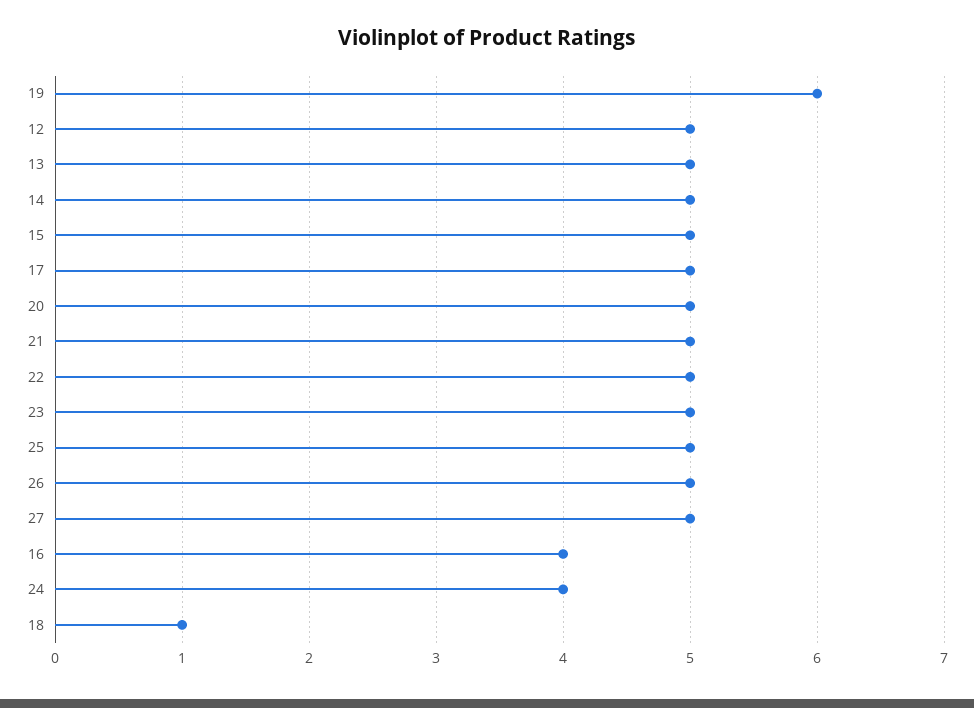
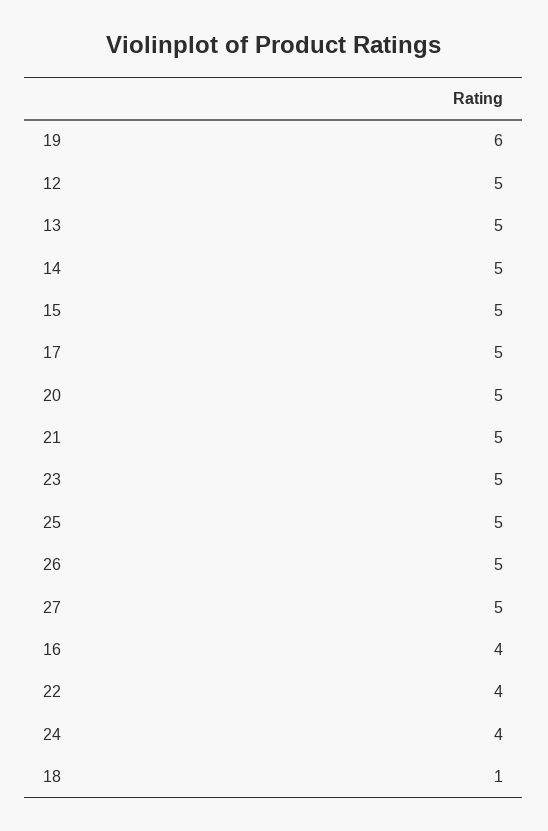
  {
    "19": 6,
    "12": 5,
    "13": 5,
    "14": 5,
    "15": 5,
    "17": 5,
    "20": 5,
    "21": 5,
-   "22": 5,
+   "22": 4,
    "23": 5,
    "25": 5,
    "26": 5,
    "27": 5,
    "16": 4,
    "24": 4,
    "18": 1
  }

